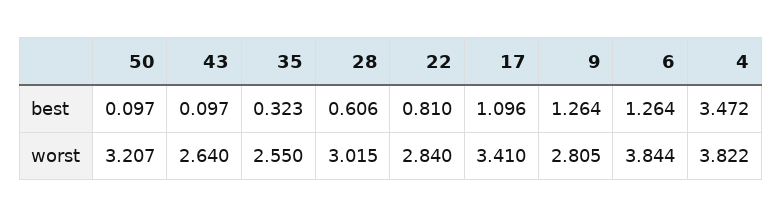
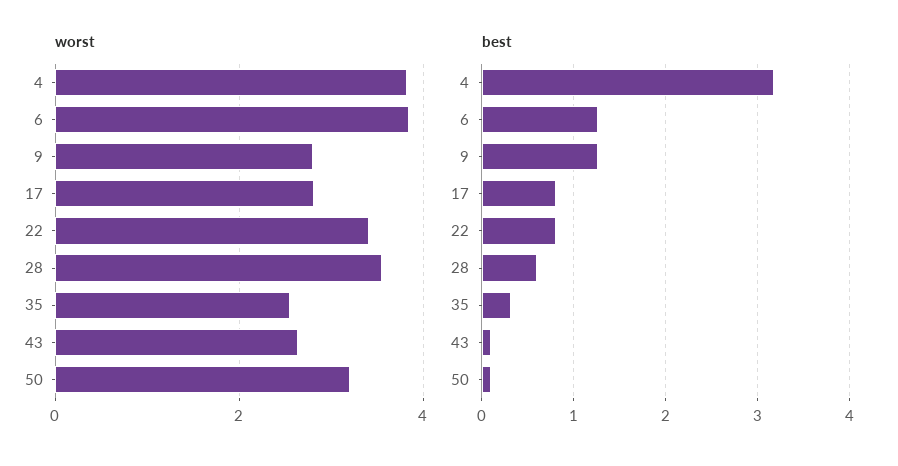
  {
    "best": {
      "50": 0.097,
      "43": 0.097,
      "35": 0.323,
      "28": 0.606,
      "22": 0.81,
-     "17": 1.096,
+     "17": 0.8,
      "9": 1.264,
      "6": 1.264,
-     "4": 3.472
+     "4": 3.2
    },
    "worst": {
      "50": 3.207,
      "43": 2.64,
      "35": 2.55,
-     "28": 3.015,
+     "28": 3.6,
-     "22": 2.84,
+     "22": 3.4,
-     "17": 3.41,
+     "17": 2.8,
      "9": 2.805,
      "6": 3.844,
      "4": 3.822
    }
  }

